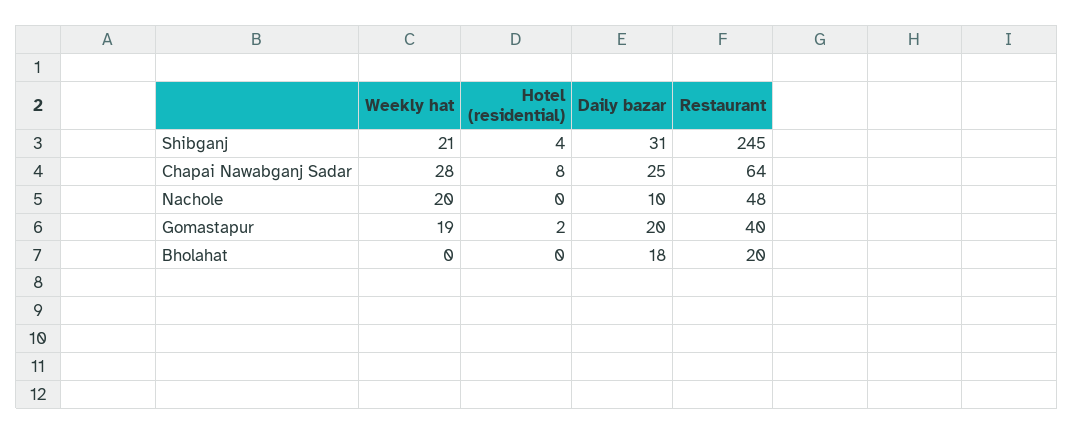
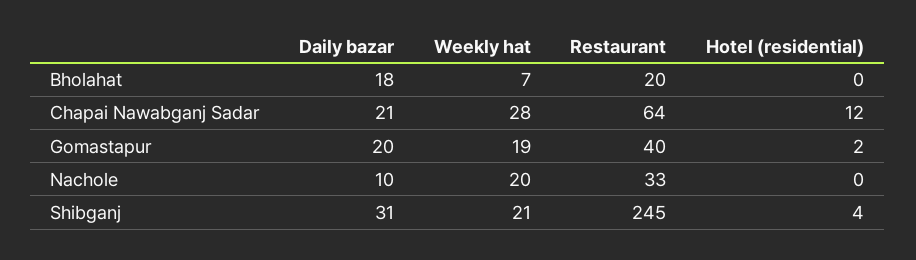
  {
    "Weekly hat": {
      "Shibganj": 21,
      "Chapai Nawabganj Sadar": 28,
      "Nachole": 20,
      "Gomastapur": 19,
-     "Bholahat": 0
+     "Bholahat": 7
    },
    "Hotel (residential)": {
      "Shibganj": 4,
-     "Chapai Nawabganj Sadar": 8,
+     "Chapai Nawabganj Sadar": 12,
      "Nachole": 0,
      "Gomastapur": 2,
      "Bholahat": 0
    },
    "Daily bazar": {
      "Shibganj": 31,
-     "Chapai Nawabganj Sadar": 25,
+     "Chapai Nawabganj Sadar": 21,
      "Nachole": 10,
      "Gomastapur": 20,
      "Bholahat": 18
    },
    "Restaurant": {
      "Shibganj": 245,
      "Chapai Nawabganj Sadar": 64,
-     "Nachole": 48,
+     "Nachole": 33,
      "Gomastapur": 40,
      "Bholahat": 20
    }
  }

